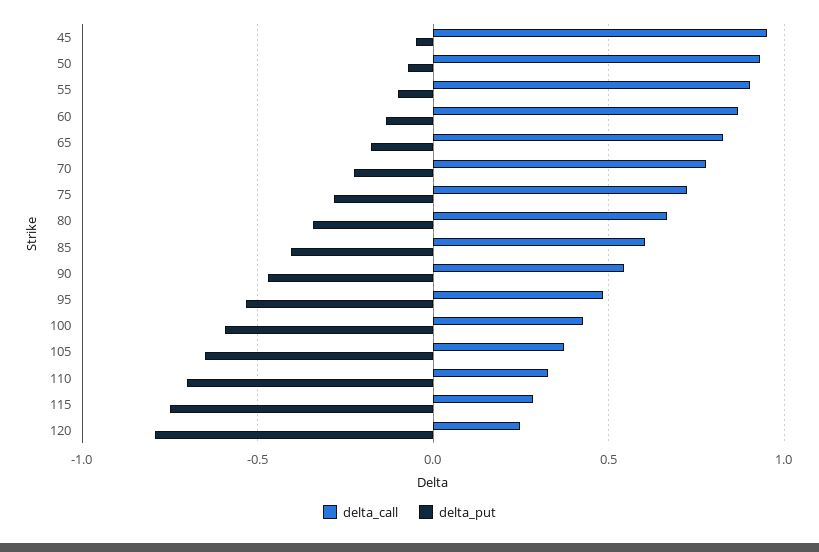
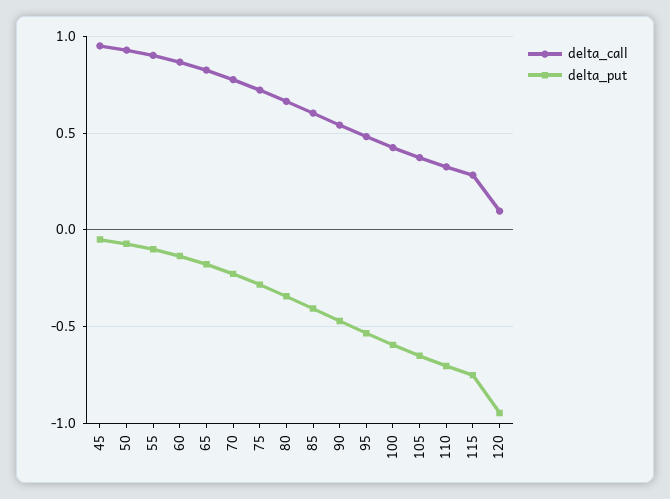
  {
    "delta_call": {
      "45": 0.95,
      "50": 0.95,
      "55": 0.9,
      "60": 0.85,
      "65": 0.85,
      "70": 0.8,
      "75": 0.7,
      "80": 0.65,
      "85": 0.6,
      "90": 0.55,
      "95": 0.5,
      "100": 0.45,
      "105": 0.35,
      "110": 0.35,
      "115": 0.3,
-     "120": 0.25
+     "120": 0.1
    },
    "delta_put": {
      "45": -0.05,
      "50": -0.05,
      "55": -0.1,
      "60": -0.15,
      "65": -0.2,
      "70": -0.25,
      "75": -0.3,
      "80": -0.35,
      "85": -0.4,
      "90": -0.45,
      "95": -0.55,
      "100": -0.6,
      "105": -0.65,
      "110": -0.7,
      "115": -0.75,
-     "120": -0.8
+     "120": -0.95
    }
  }

